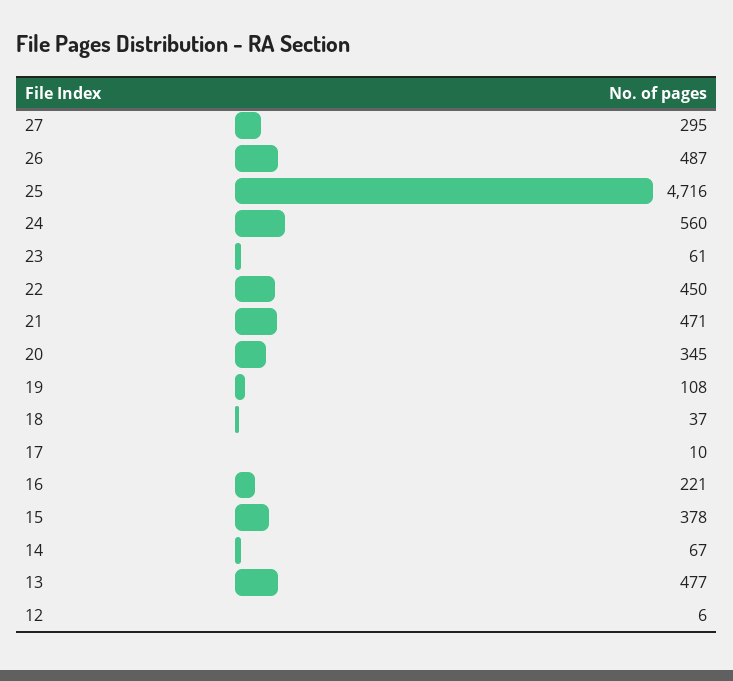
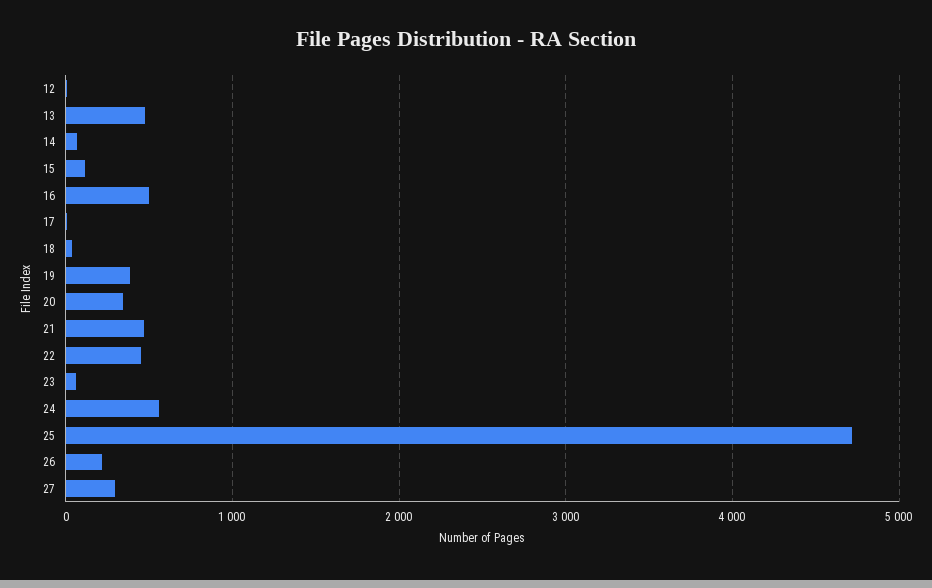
  {
    "27": 295,
-   "26": 487,
+   "26": 200,
    "25": 4716,
    "24": 560,
    "23": 61,
    "22": 450,
    "21": 471,
    "20": 345,
-   "19": 108,
+   "19": 400,
    "18": 37,
    "17": 10,
-   "16": 221,
+   "16": 500,
-   "15": 378,
+   "15": 100,
    "14": 67,
    "13": 477,
    "12": 6
  }

